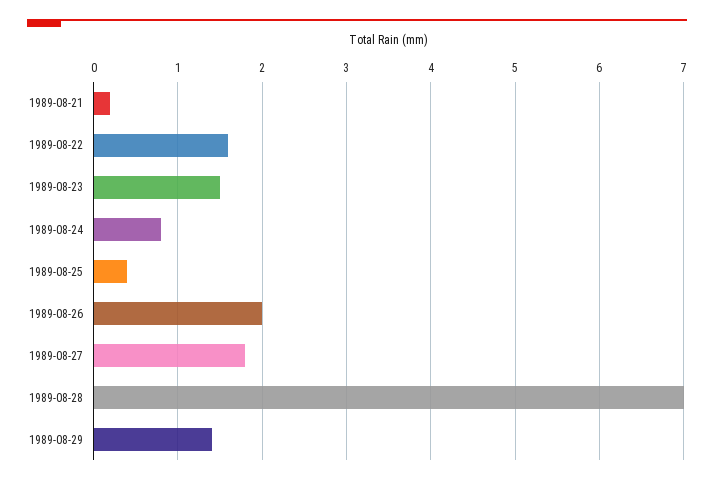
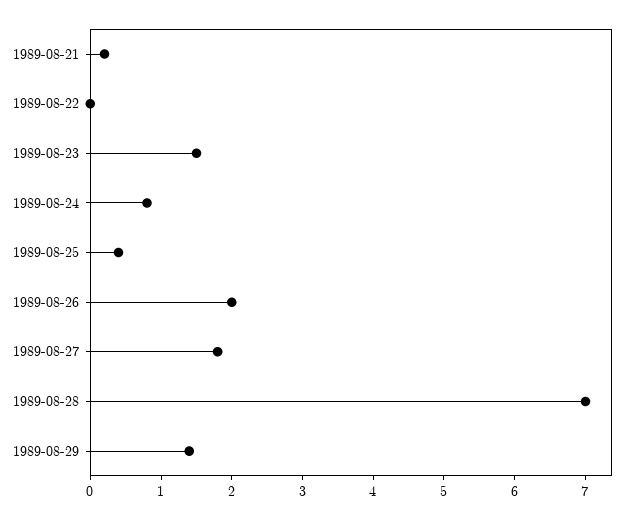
  {
    "1989-08-21": 0.2,
-   "1989-08-22": 1.6,
+   "1989-08-22": 0,
    "1989-08-23": 1.5,
    "1989-08-24": 0.8,
    "1989-08-25": 0.4,
    "1989-08-26": 2,
    "1989-08-27": 1.8,
    "1989-08-28": 7,
    "1989-08-29": 1.4
  }

